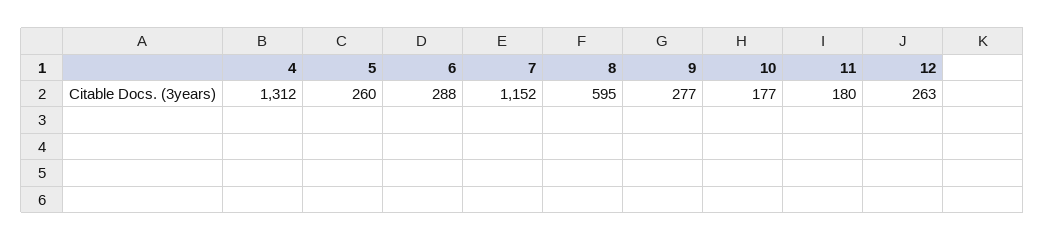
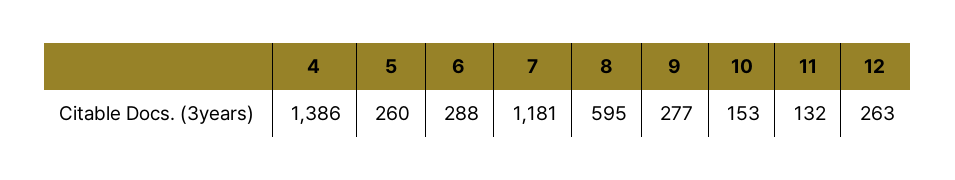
  {
-   "4": 1312,
+   "4": 1386,
    "5": 260,
    "6": 288,
-   "7": 1152,
+   "7": 1181,
    "8": 595,
    "9": 277,
-   "10": 177,
+   "10": 153,
-   "11": 180,
+   "11": 132,
    "12": 263
  }

